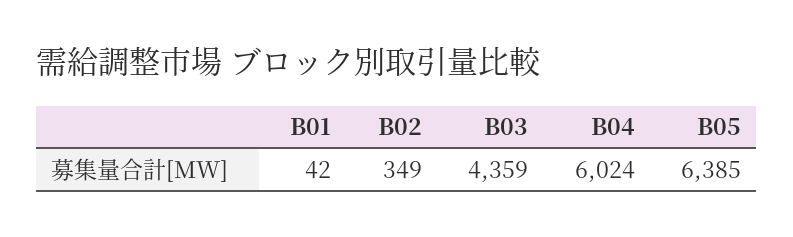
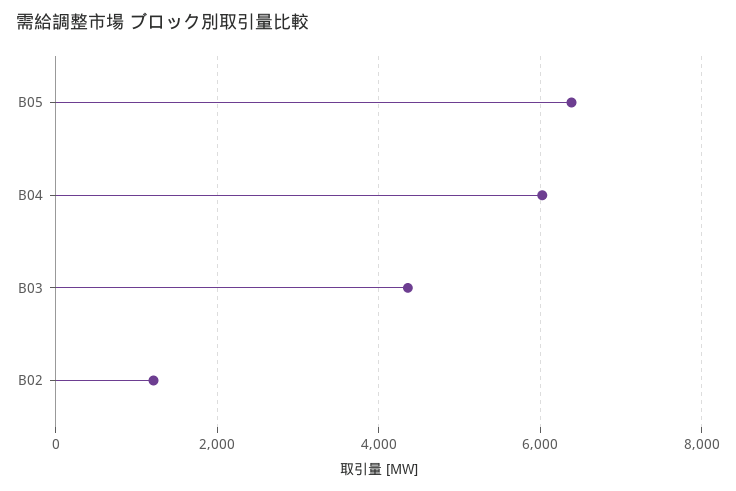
  {
-   "B01": 42,
-   "B02": 349,
+   "B02": 1200,
    "B03": 4359,
    "B04": 6024,
    "B05": 6385
  }

